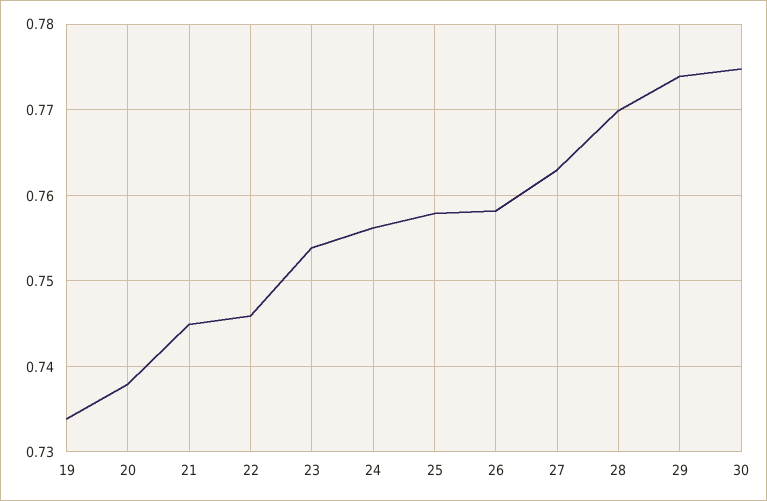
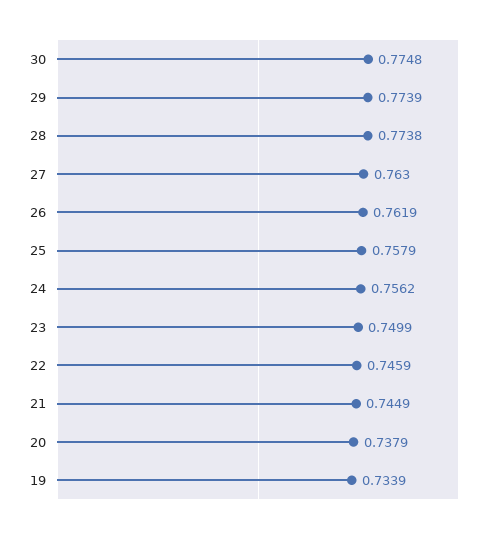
  {
    "19": 0.7339,
    "20": 0.7379,
    "21": 0.7449,
    "22": 0.7459,
-   "23": 0.754,
+   "23": 0.7499,
    "24": 0.7562,
    "25": 0.7579,
-   "26": 0.758,
+   "26": 0.7619,
    "27": 0.763,
-   "28": 0.77,
+   "28": 0.7738,
    "29": 0.7739,
    "30": 0.7748
  }

